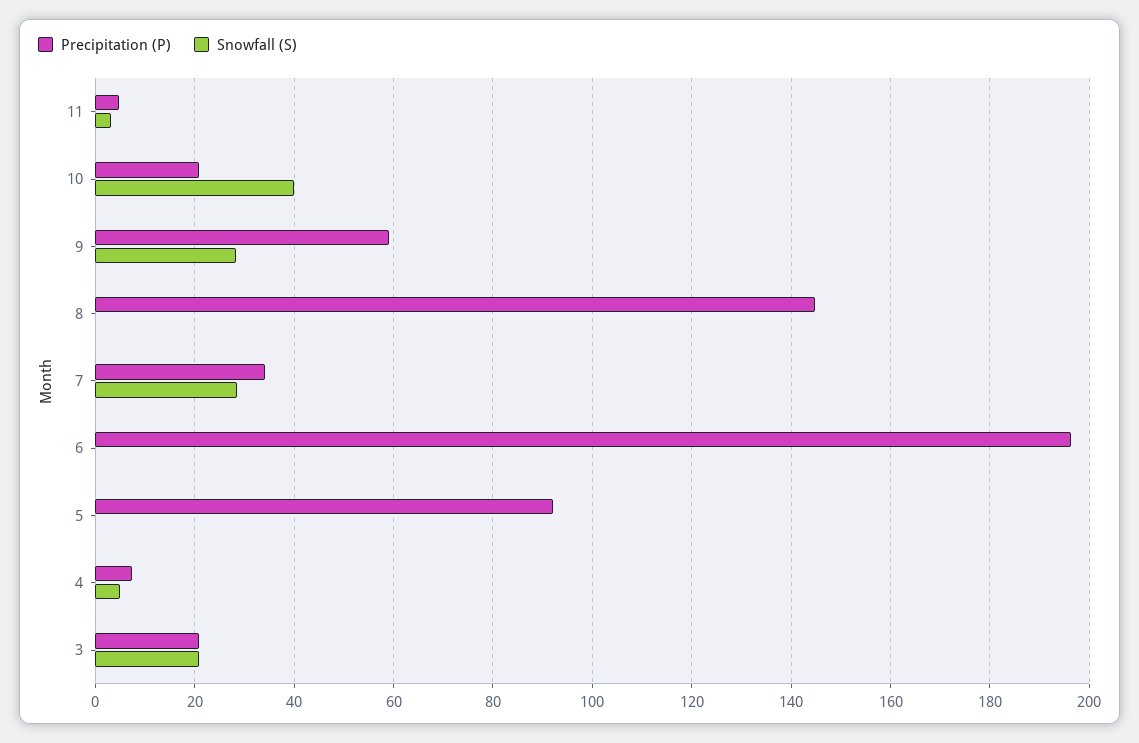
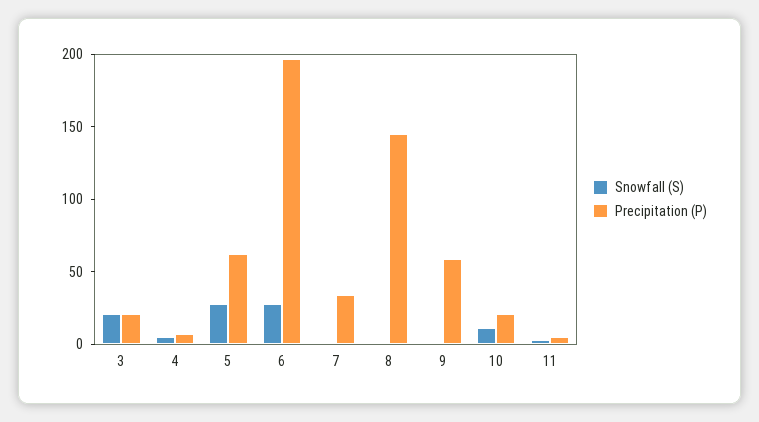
  {
    "Precipitation (P)": {
      "11": 4,
      "10": 20,
      "9": 60,
      "8": 144,
      "7": 34,
      "6": 196,
-     "5": 92,
+     "5": 60,
      "4": 8,
      "3": 20
    },
    "Snowfall (S)": {
      "11": 4,
-     "10": 40,
+     "10": 10,
-     "9": 28,
+     "9": 0,
      "8": 0,
-     "7": 28,
+     "7": 0,
-     "6": 0,
+     "6": 30,
-     "5": 0,
+     "5": 30,
      "4": 6,
      "3": 20
    }
  }

